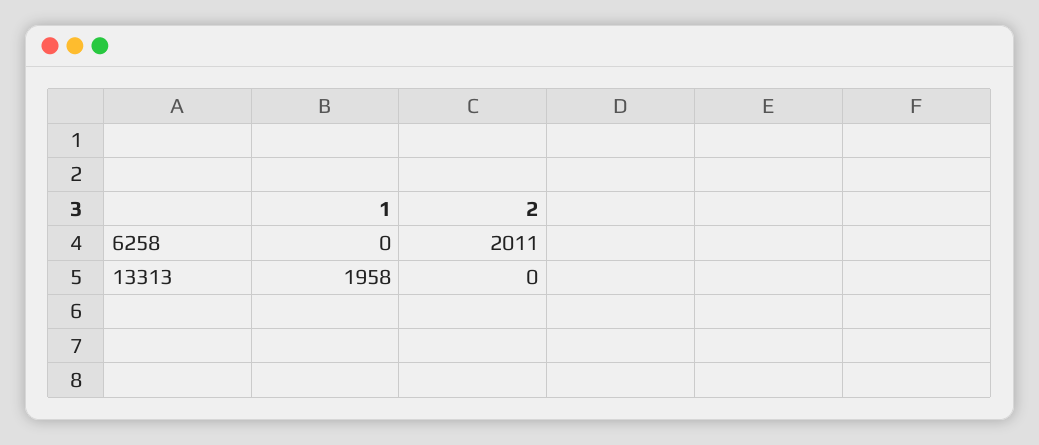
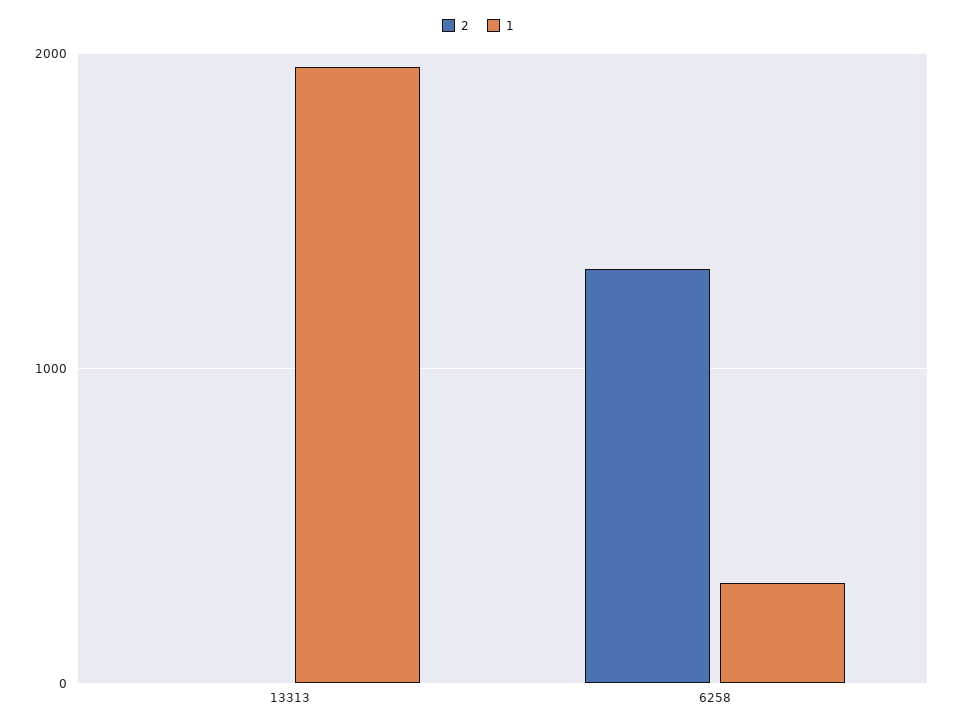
  {
    "1": {
-     "6258": 0,
+     "6258": 300,
      "13313": 1958
    },
    "2": {
-     "6258": 2011,
+     "6258": 1300,
      "13313": 0
    }
  }

